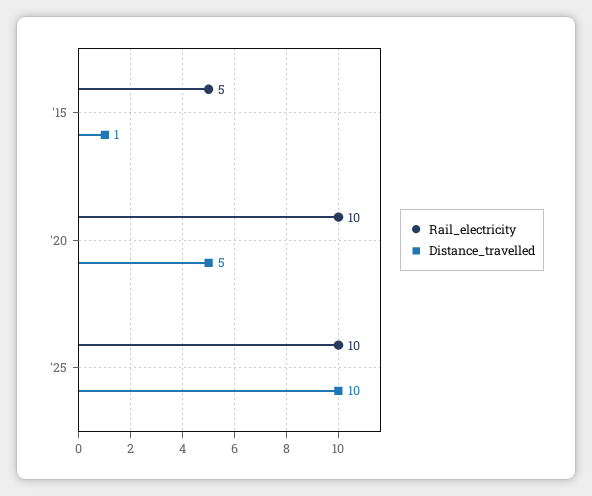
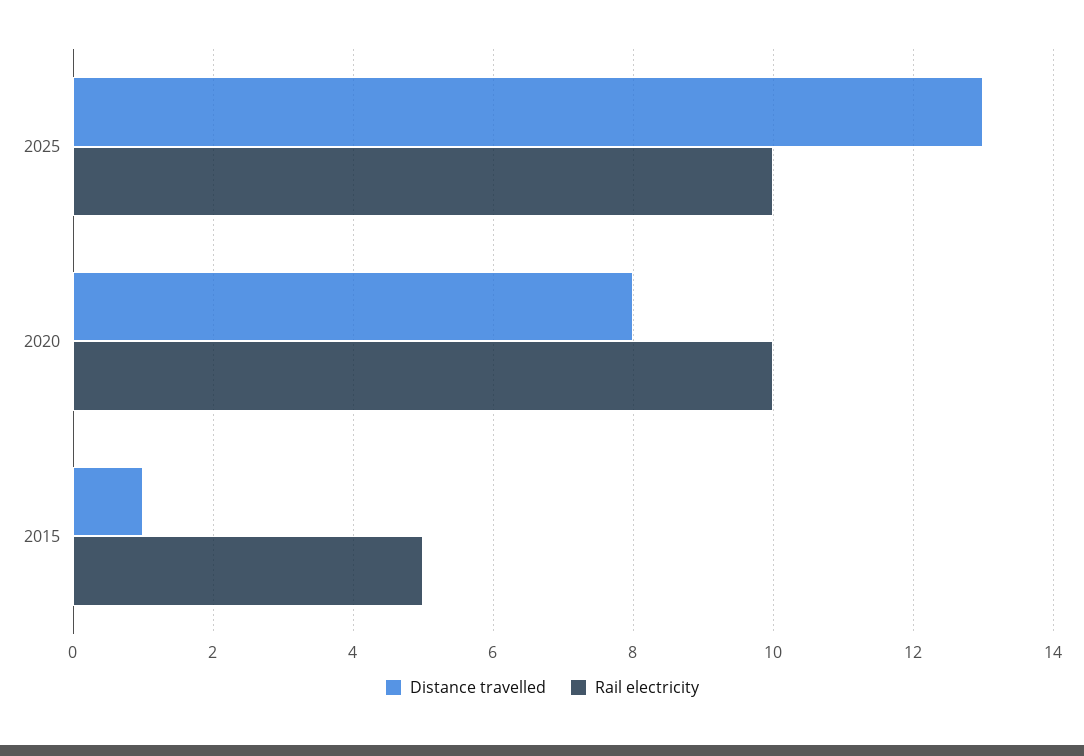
  {
    "Rail_electricity": {
      "'15": 5,
      "'20": 10,
      "'25": 10
    },
    "Distance_travelled": {
      "'15": 1,
-     "'20": 5,
+     "'20": 8,
-     "'25": 10
+     "'25": 13
    }
  }

